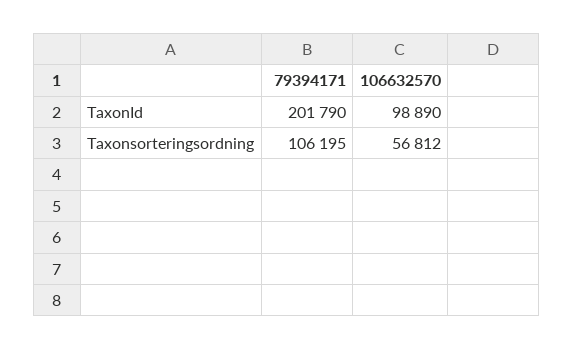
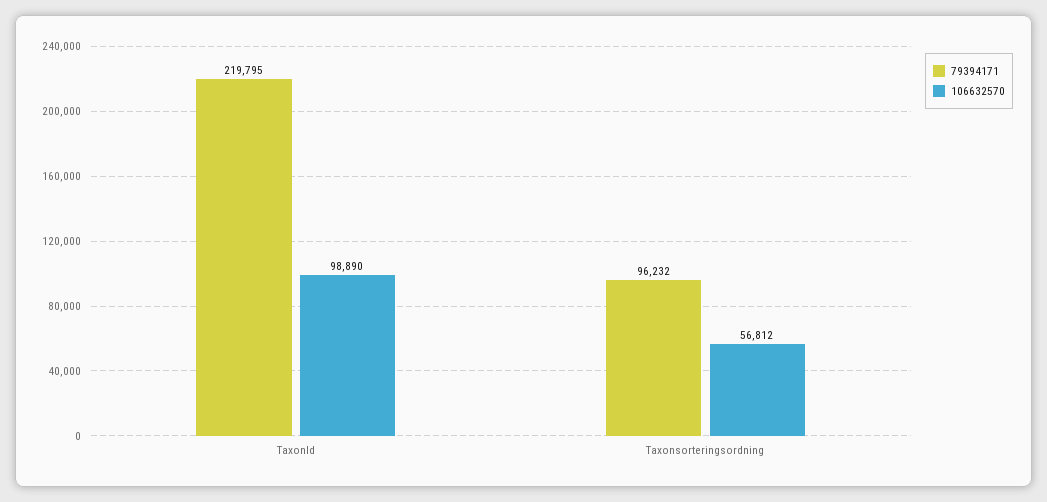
  {
    "79394171": {
-     "TaxonId": 201790,
+     "TaxonId": 219795,
-     "Taxonsorteringsordning": 106195
+     "Taxonsorteringsordning": 96232
    },
    "106632570": {
      "TaxonId": 98890,
      "Taxonsorteringsordning": 56812
    }
  }

